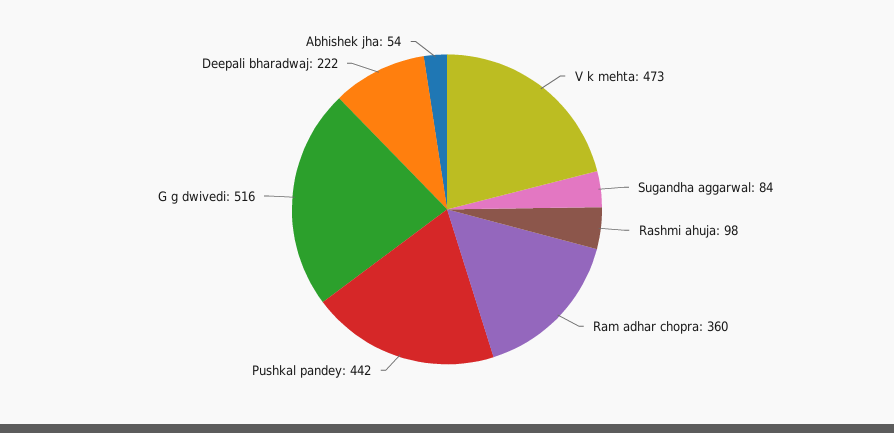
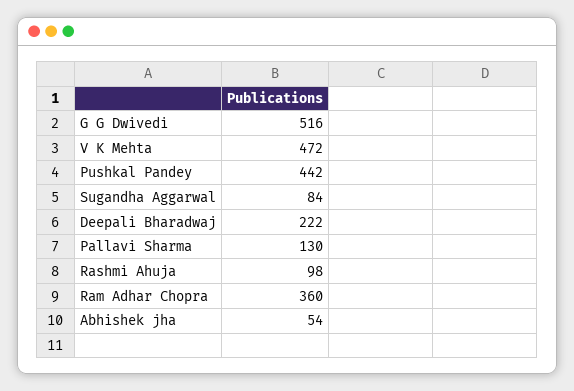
  {
-   "V k mehta": 473,
+   "V k mehta": 472,
    "Sugandha aggarwal": 84,
    "Rashmi ahuja": 98,
    "Ram adhar chopra": 360,
    "Pushkal pandey": 442,
    "G g dwivedi": 516,
    "Deepali bharadwaj": 222,
-   "Abhishek jha": 54
+   "Abhishek jha": 54,
+   "Pallavi Sharma": 130
  }

